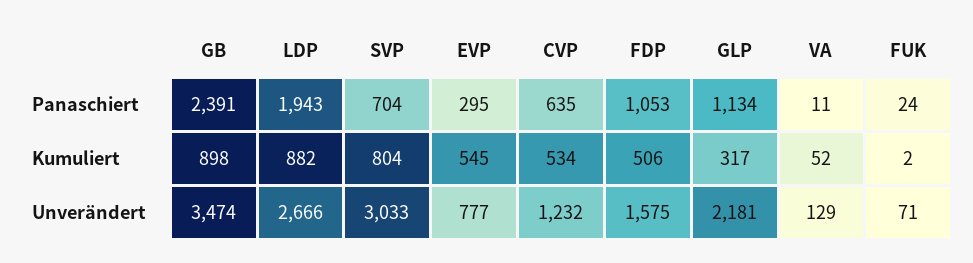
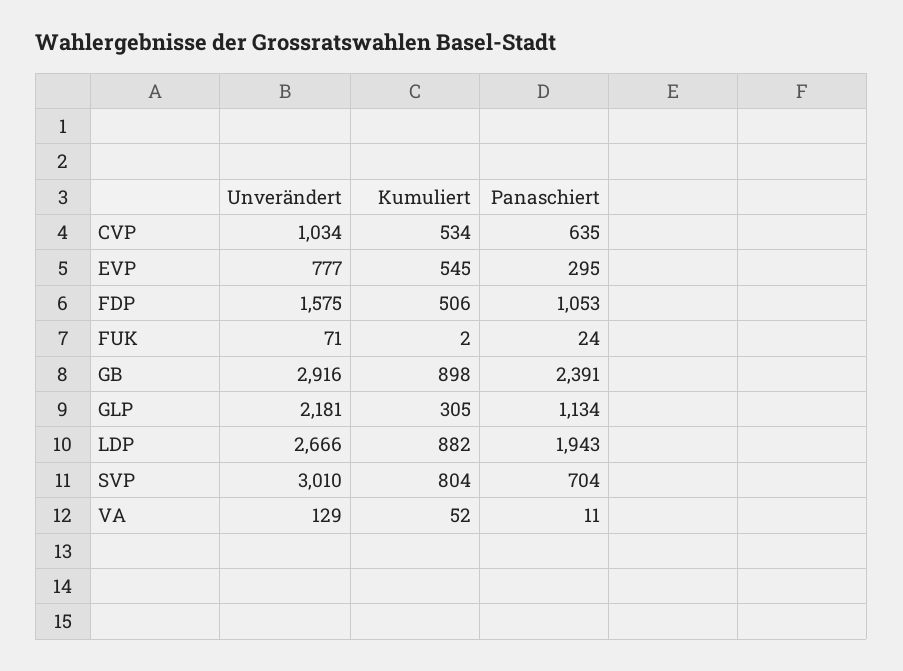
  {
    "GB": {
      "Panaschiert": 2391,
      "Kumuliert": 898,
-     "Unverändert": 3474
+     "Unverändert": 2916
    },
    "LDP": {
      "Panaschiert": 1943,
      "Kumuliert": 882,
      "Unverändert": 2666
    },
    "SVP": {
      "Panaschiert": 704,
      "Kumuliert": 804,
-     "Unverändert": 3033
+     "Unverändert": 3010
    },
    "EVP": {
      "Panaschiert": 295,
      "Kumuliert": 545,
      "Unverändert": 777
    },
    "CVP": {
      "Panaschiert": 635,
      "Kumuliert": 534,
-     "Unverändert": 1232
+     "Unverändert": 1034
    },
    "FDP": {
      "Panaschiert": 1053,
      "Kumuliert": 506,
      "Unverändert": 1575
    },
    "GLP": {
      "Panaschiert": 1134,
-     "Kumuliert": 317,
+     "Kumuliert": 305,
      "Unverändert": 2181
    },
    "VA": {
      "Panaschiert": 11,
      "Kumuliert": 52,
      "Unverändert": 129
    },
    "FUK": {
      "Panaschiert": 24,
      "Kumuliert": 2,
      "Unverändert": 71
    }
  }

